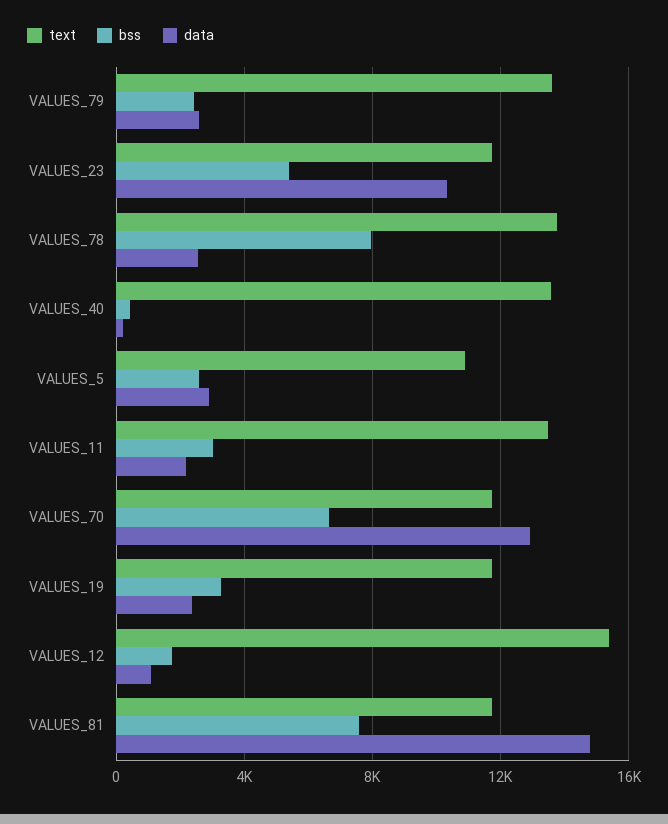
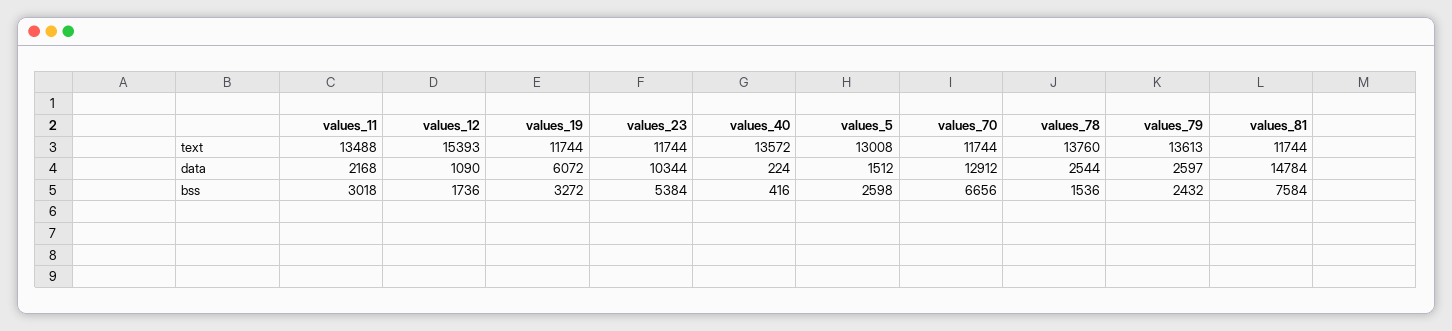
  {
    "text": {
      "VALUES_79": 13613,
      "VALUES_23": 11744,
      "VALUES_78": 13760,
      "VALUES_40": 13572,
-     "VALUES_5": 11000,
+     "VALUES_5": 13008,
      "VALUES_11": 13488,
      "VALUES_70": 11744,
      "VALUES_19": 11744,
      "VALUES_12": 15393,
      "VALUES_81": 11744
    },
    "bss": {
      "VALUES_79": 2432,
      "VALUES_23": 5384,
-     "VALUES_78": 8000,
+     "VALUES_78": 1536,
      "VALUES_40": 416,
      "VALUES_5": 2598,
      "VALUES_11": 3018,
      "VALUES_70": 6656,
      "VALUES_19": 3272,
      "VALUES_12": 1736,
      "VALUES_81": 7584
    },
    "data": {
      "VALUES_79": 2597,
      "VALUES_23": 10344,
      "VALUES_78": 2544,
      "VALUES_40": 224,
-     "VALUES_5": 3000,
+     "VALUES_5": 1512,
      "VALUES_11": 2168,
      "VALUES_70": 12912,
-     "VALUES_19": 2500,
+     "VALUES_19": 6072,
      "VALUES_12": 1090,
      "VALUES_81": 14784
    }
  }

